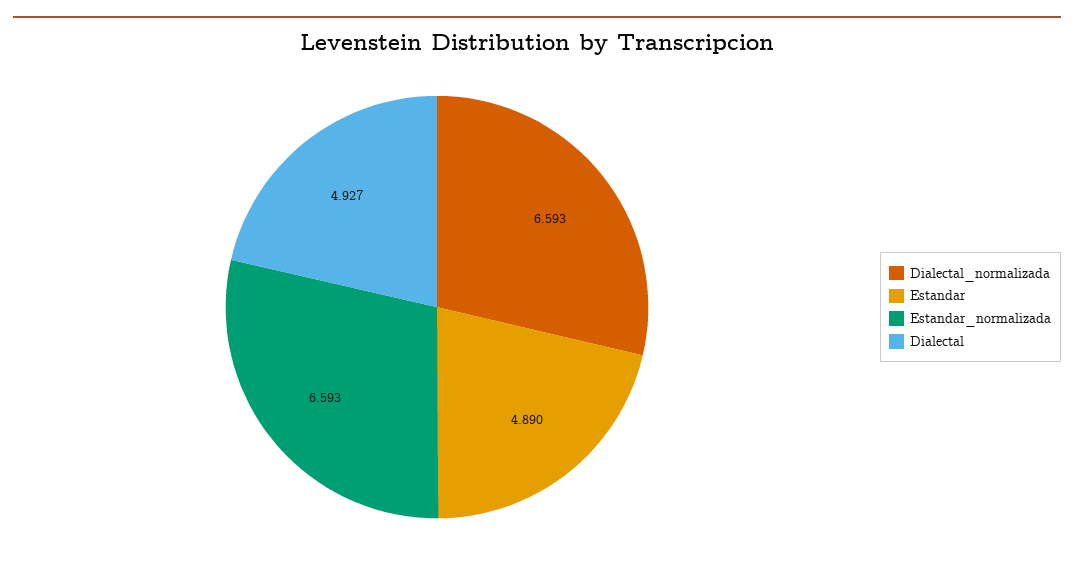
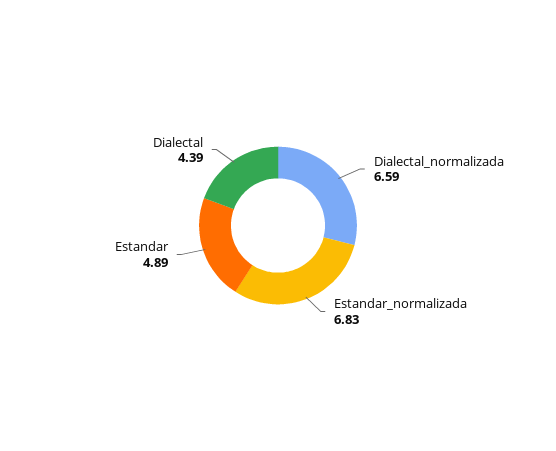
  {
    "Dialectal_normalizada": 6.593,
    "Estandar": 4.89,
-   "Estandar_normalizada": 6.593,
+   "Estandar_normalizada": 6.83,
-   "Dialectal": 4.927
+   "Dialectal": 4.39
  }

